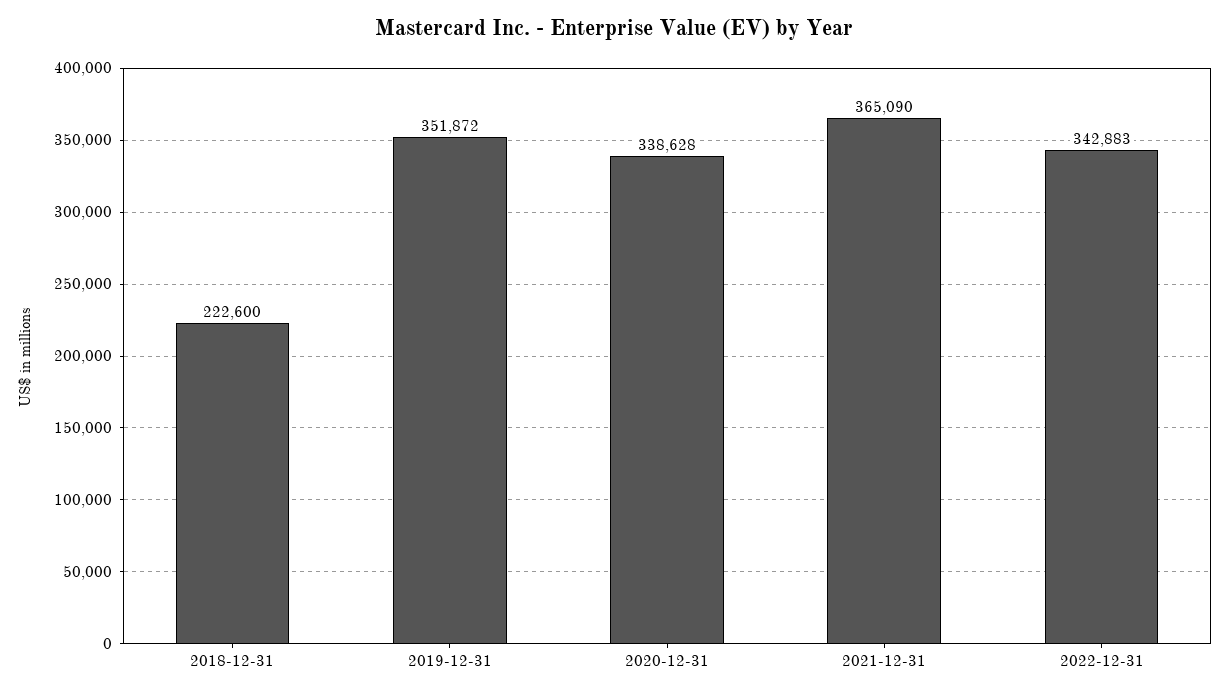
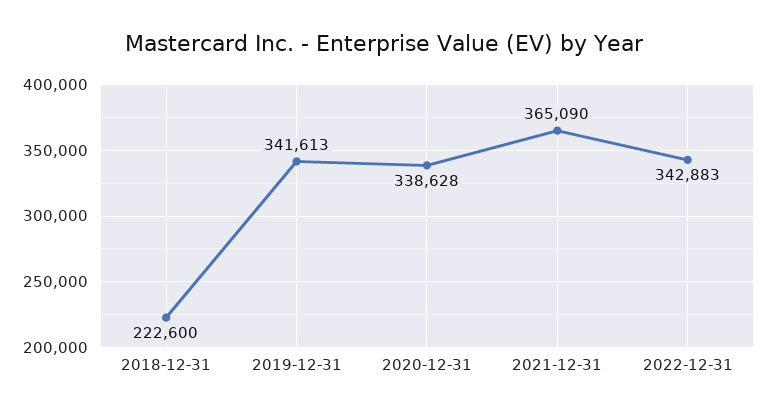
  {
    "2018-12-31": 222600,
-   "2019-12-31": 351872,
+   "2019-12-31": 341613,
    "2020-12-31": 338628,
    "2021-12-31": 365090,
    "2022-12-31": 342883
  }

